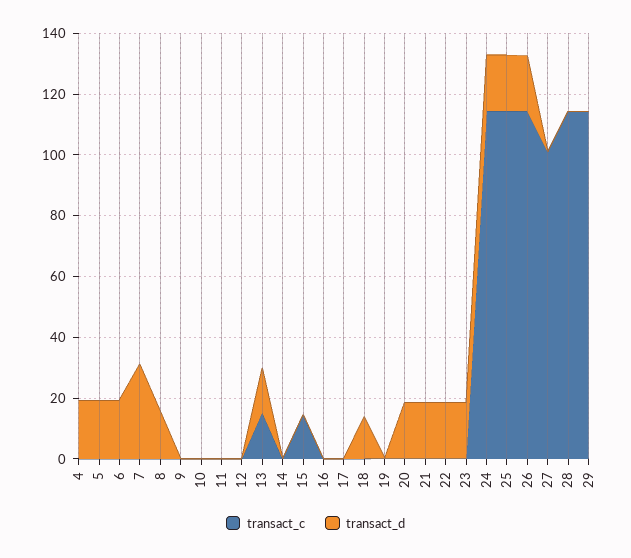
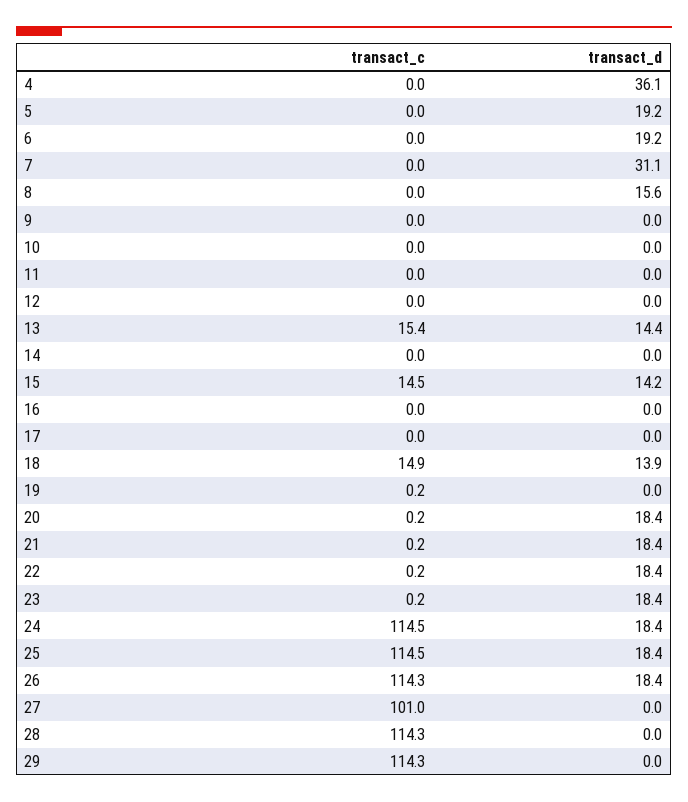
  {
    "transact_c": {
      "4": 0,
      "5": 0,
      "6": 0,
      "7": 0,
      "8": 0,
      "9": 0,
      "10": 0,
      "11": 0,
      "12": 0,
      "13": 15.4,
      "14": 0,
      "15": 14.5,
      "16": 0,
      "17": 0,
-     "18": 0,
+     "18": 14.9,
      "19": 0.2,
      "20": 0.2,
      "21": 0.2,
      "22": 0.2,
      "23": 0.2,
      "24": 114.5,
      "25": 114.5,
      "26": 114.3,
      "27": 101,
      "28": 114.3,
      "29": 114.3
    },
    "transact_d": {
-     "4": 20,
+     "4": 36.1,
      "5": 19.2,
      "6": 19.2,
      "7": 31.1,
      "8": 15.6,
      "9": 0,
      "10": 0,
      "11": 0,
      "12": 0,
      "13": 14.4,
      "14": 0,
-     "15": 0,
+     "15": 14.2,
      "16": 0,
      "17": 0,
      "18": 13.9,
      "19": 0,
      "20": 18.4,
      "21": 18.4,
      "22": 18.4,
      "23": 18.4,
      "24": 18.4,
      "25": 18.4,
      "26": 18.4,
      "27": 0,
      "28": 0,
      "29": 0
    }
  }

